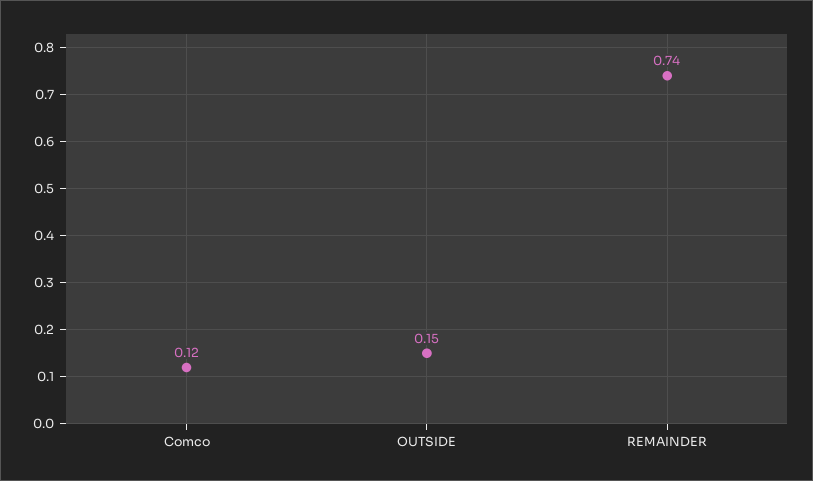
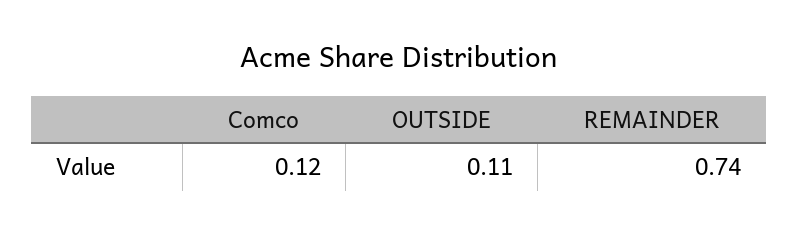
  {
    "Comco": 0.12,
-   "OUTSIDE": 0.15,
+   "OUTSIDE": 0.11,
    "REMAINDER": 0.74
  }

